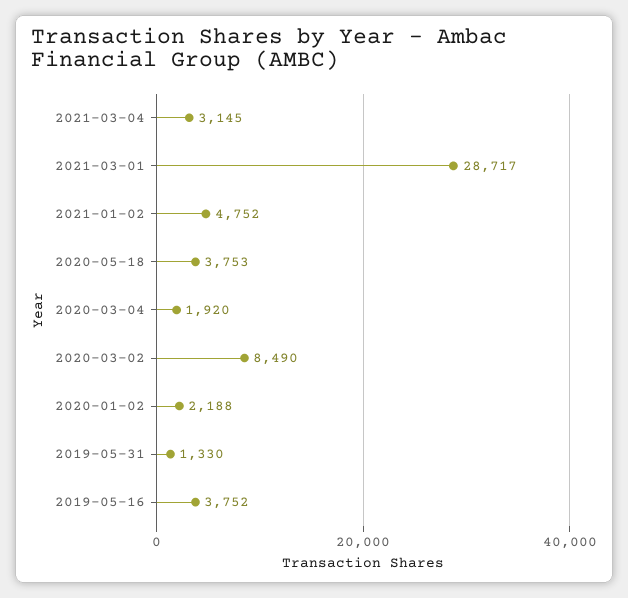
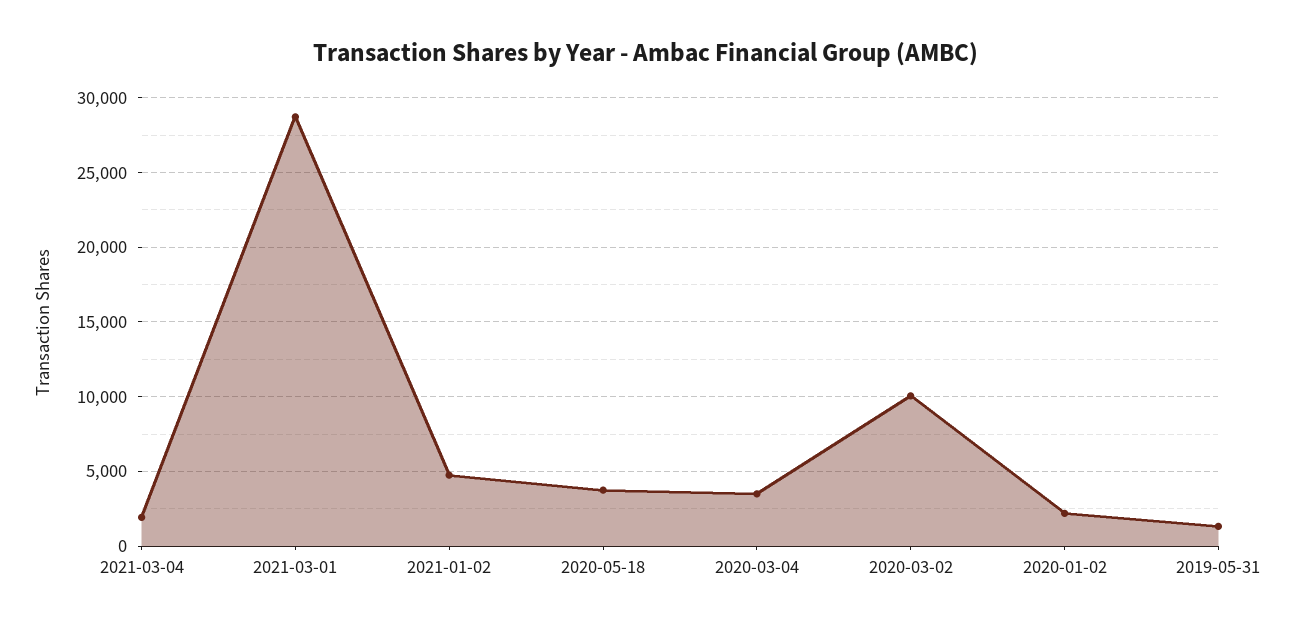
  {
-   "2021-03-04": 3145,
+   "2021-03-04": 2000,
    "2021-03-01": 28717,
    "2021-01-02": 4752,
    "2020-05-18": 3753,
-   "2020-03-04": 1920,
+   "2020-03-04": 3500,
-   "2020-03-02": 8490,
+   "2020-03-02": 10000,
    "2020-01-02": 2188,
-   "2019-05-31": 1330,
+   "2019-05-31": 1330
-   "2019-05-16": 3752
  }

